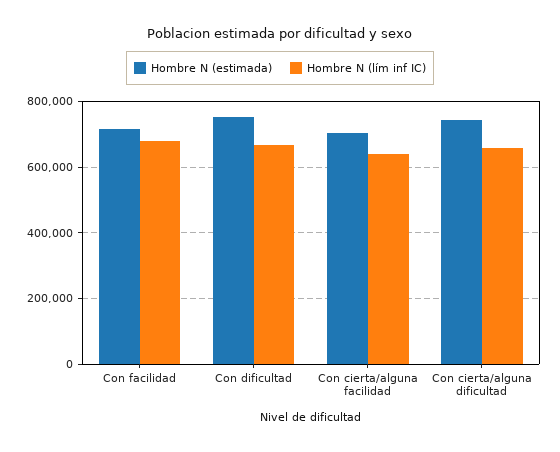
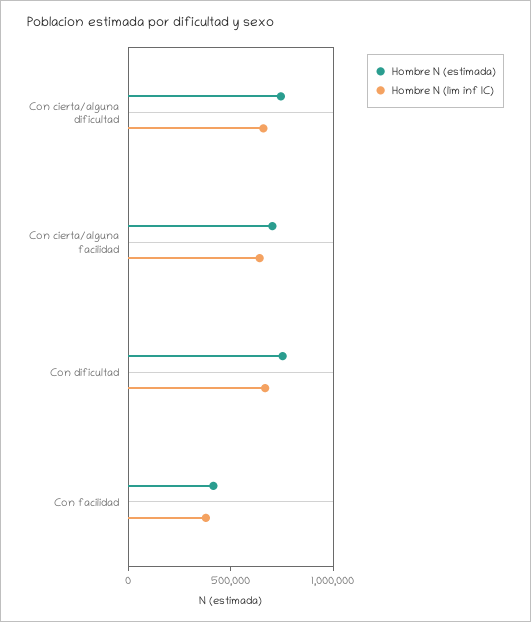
  {
    "Hombre N (estimada)": {
-     "Con facilidad": 720000,
+     "Con facilidad": 400000,
      "Con dificultad": 760000,
      "Con cierta/alguna facilidad": 700000,
      "Con cierta/alguna dificultad": 740000
    },
    "Hombre N (lím inf IC)": {
-     "Con facilidad": 680000,
+     "Con facilidad": 400000,
      "Con dificultad": 660000,
      "Con cierta/alguna facilidad": 640000,
      "Con cierta/alguna dificultad": 660000
    }
  }

